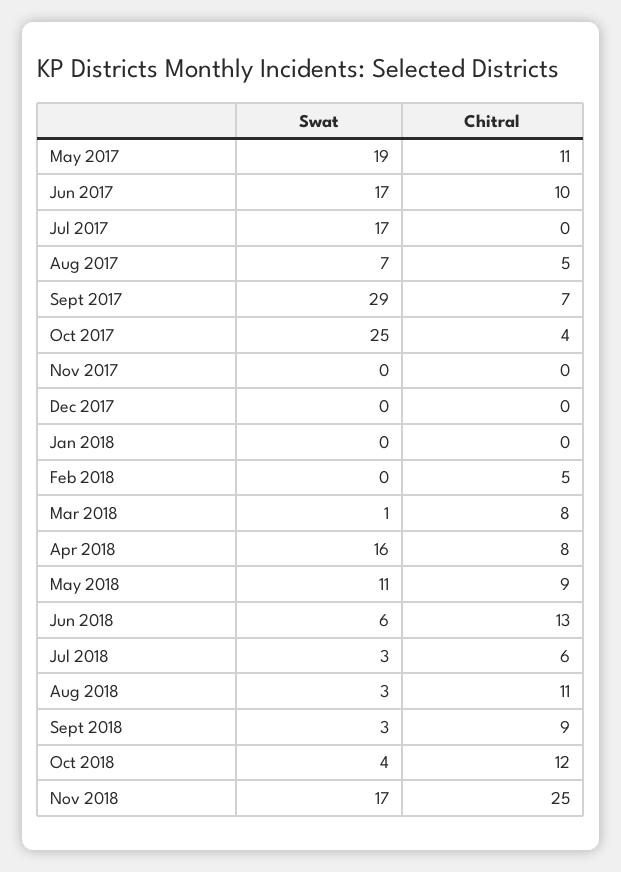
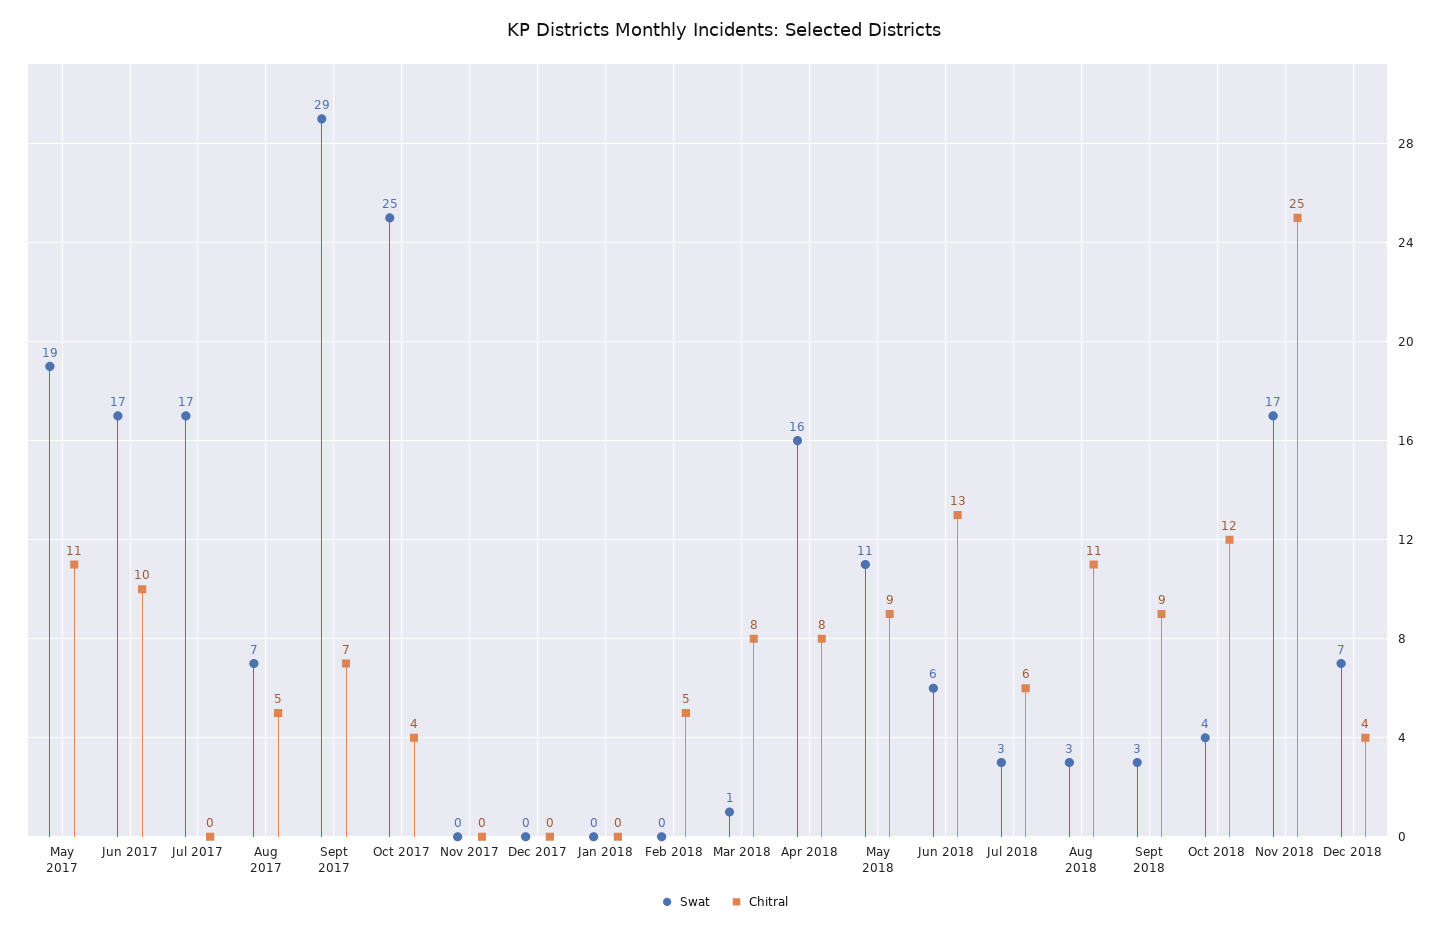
  {
    "Swat": {
      "May 2017": 19,
      "Jun 2017": 17,
      "Jul 2017": 17,
      "Aug 2017": 7,
      "Sept 2017": 29,
      "Oct 2017": 25,
      "Nov 2017": 0,
      "Dec 2017": 0,
      "Jan 2018": 0,
      "Feb 2018": 0,
      "Mar 2018": 1,
      "Apr 2018": 16,
      "May 2018": 11,
      "Jun 2018": 6,
      "Jul 2018": 3,
      "Aug 2018": 3,
      "Sept 2018": 3,
      "Oct 2018": 4,
-     "Nov 2018": 17
+     "Nov 2018": 17,
+     "Dec 2018": 7
    },
    "Chitral": {
      "May 2017": 11,
      "Jun 2017": 10,
      "Jul 2017": 0,
      "Aug 2017": 5,
      "Sept 2017": 7,
      "Oct 2017": 4,
      "Nov 2017": 0,
      "Dec 2017": 0,
      "Jan 2018": 0,
      "Feb 2018": 5,
      "Mar 2018": 8,
      "Apr 2018": 8,
      "May 2018": 9,
      "Jun 2018": 13,
      "Jul 2018": 6,
      "Aug 2018": 11,
      "Sept 2018": 9,
      "Oct 2018": 12,
-     "Nov 2018": 25
+     "Nov 2018": 25,
+     "Dec 2018": 4
    }
  }

